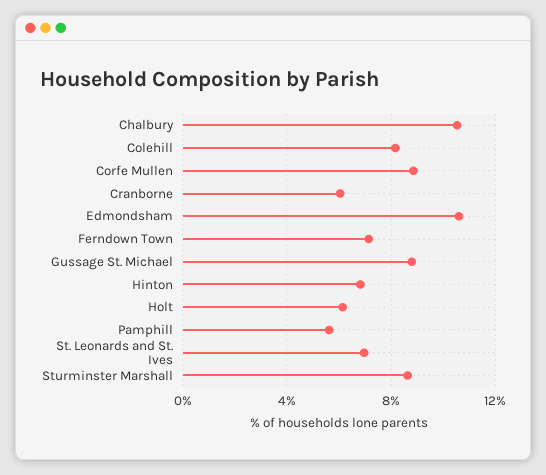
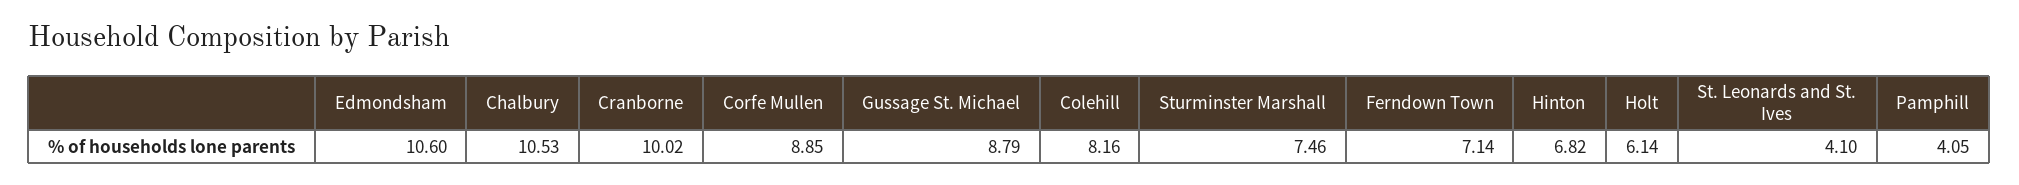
  {
    "Chalbury": 10.53,
    "Colehill": 8.16,
    "Corfe Mullen": 8.85,
-   "Cranborne": 6,
+   "Cranborne": 10.02,
    "Edmondsham": 10.6,
    "Ferndown Town": 7.14,
    "Gussage St. Michael": 8.79,
    "Hinton": 6.82,
    "Holt": 6.14,
-   "Pamphill": 5.5,
+   "Pamphill": 4.05,
-   "St. Leonards and St. Ives": 7,
+   "St. Leonards and St. Ives": 4.1,
-   "Sturminster Marshall": 8.5
+   "Sturminster Marshall": 7.46
  }

